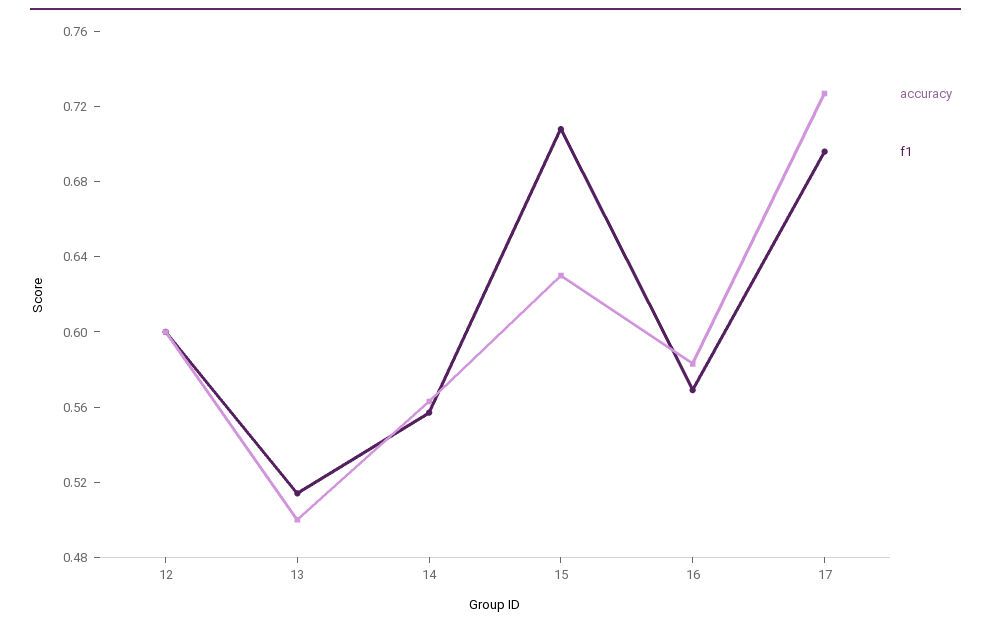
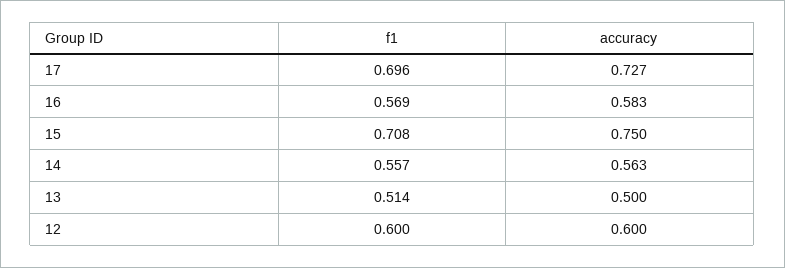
  {
    "accuracy": {
      "12": 0.6,
      "13": 0.5,
      "14": 0.563,
-     "15": 0.63,
+     "15": 0.75,
      "16": 0.583,
      "17": 0.727
    },
    "f1": {
      "12": 0.6,
      "13": 0.514,
      "14": 0.557,
      "15": 0.708,
      "16": 0.569,
      "17": 0.696
    }
  }

